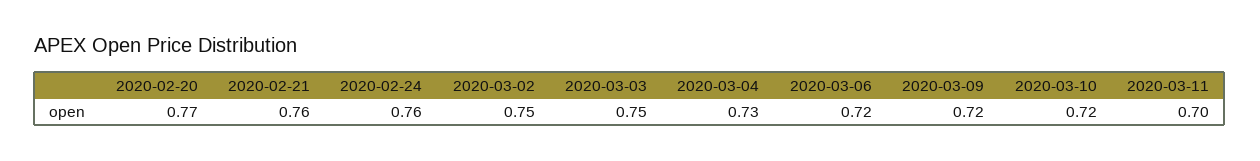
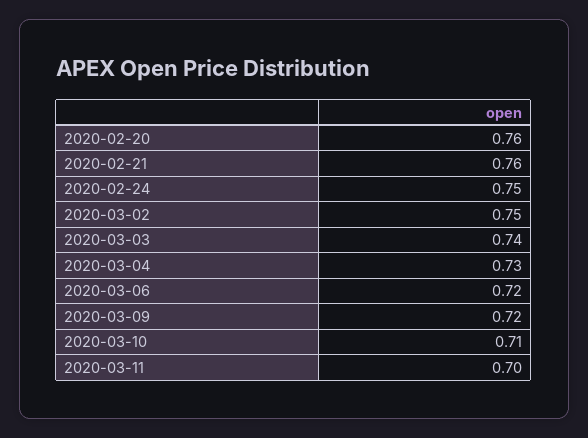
  {
-   "2020-02-20": 0.77,
+   "2020-02-20": 0.76,
    "2020-02-21": 0.76,
-   "2020-02-24": 0.76,
+   "2020-02-24": 0.75,
    "2020-03-02": 0.75,
-   "2020-03-03": 0.75,
+   "2020-03-03": 0.74,
    "2020-03-04": 0.73,
    "2020-03-06": 0.72,
    "2020-03-09": 0.72,
-   "2020-03-10": 0.72,
+   "2020-03-10": 0.71,
    "2020-03-11": 0.7
  }

